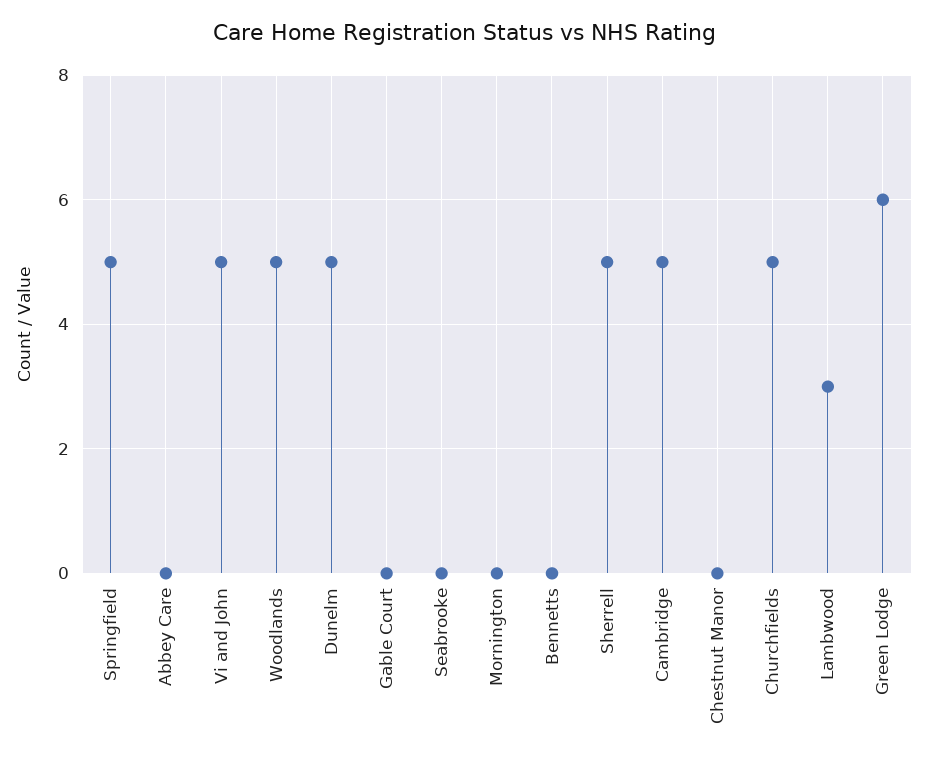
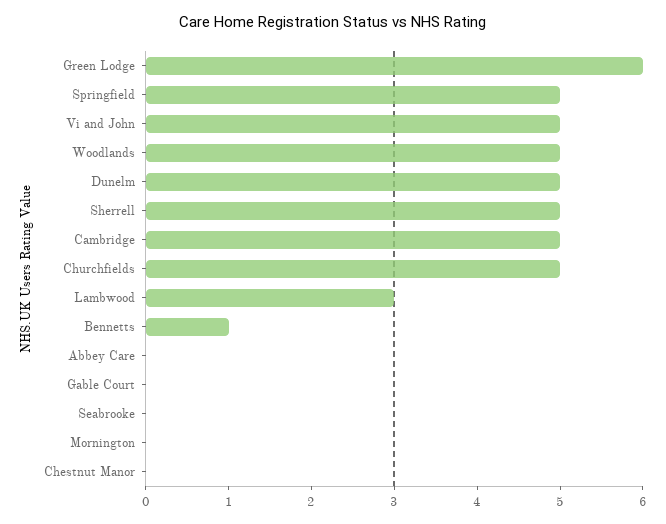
  {
    "Springfield": 5,
    "Abbey Care": 0,
    "Vi and John": 5,
    "Woodlands": 5,
    "Dunelm": 5,
    "Gable Court": 0,
    "Seabrooke": 0,
    "Mornington": 0,
-   "Bennetts": 0,
+   "Bennetts": 1,
    "Sherrell": 5,
    "Cambridge": 5,
    "Chestnut Manor": 0,
    "Churchfields": 5,
    "Lambwood": 3,
    "Green Lodge": 6
  }

